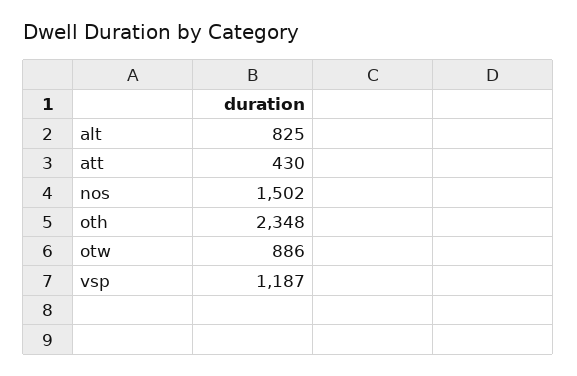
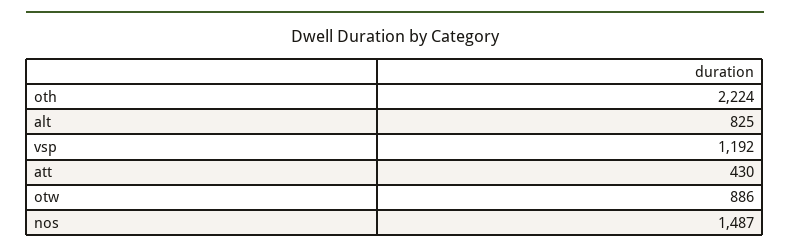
  {
    "alt": 825,
    "att": 430,
-   "nos": 1502,
+   "nos": 1487,
-   "oth": 2348,
+   "oth": 2224,
    "otw": 886,
-   "vsp": 1187
+   "vsp": 1192
  }

